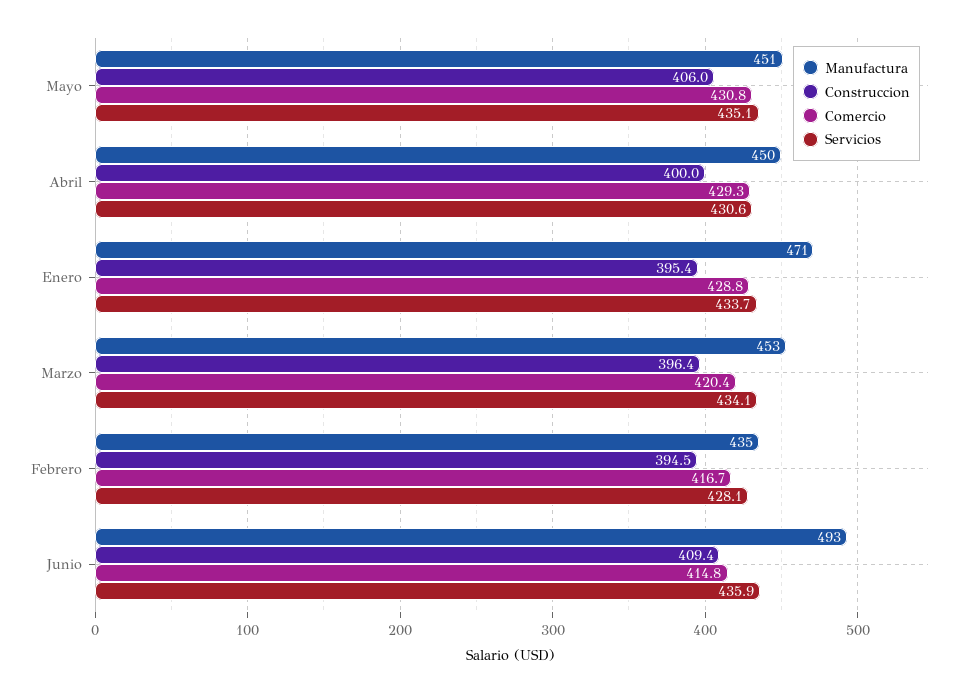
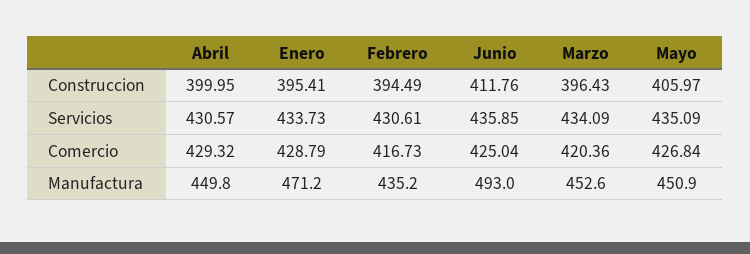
  {
    "Manufactura": {
      "Mayo": 450.9,
      "Abril": 449.8,
      "Enero": 471.2,
      "Marzo": 452.6,
      "Febrero": 435.2,
      "Junio": 493
    },
    "Construccion": {
      "Mayo": 405.97,
      "Abril": 399.95,
      "Enero": 395.41,
      "Marzo": 396.43,
      "Febrero": 394.49,
-     "Junio": 409.4
+     "Junio": 411.76
    },
    "Comercio": {
-     "Mayo": 430.8,
+     "Mayo": 426.84,
      "Abril": 429.32,
      "Enero": 428.79,
      "Marzo": 420.36,
      "Febrero": 416.73,
-     "Junio": 414.8
+     "Junio": 425.04
    },
    "Servicios": {
      "Mayo": 435.09,
      "Abril": 430.57,
      "Enero": 433.73,
      "Marzo": 434.09,
-     "Febrero": 428.1,
+     "Febrero": 430.61,
      "Junio": 435.85
    }
  }

